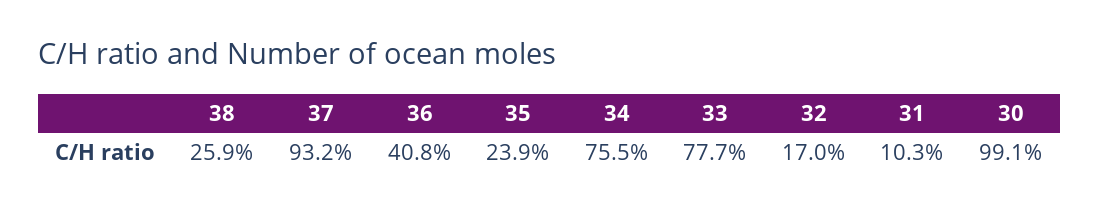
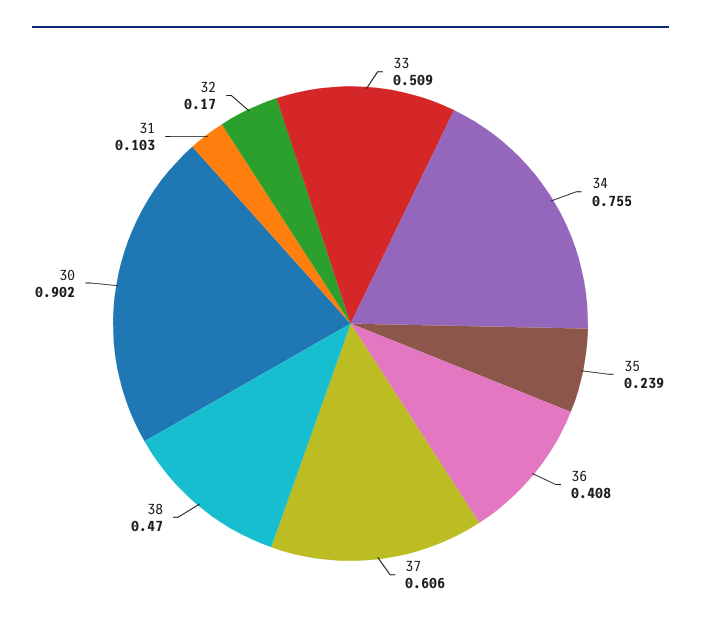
  {
-   "38": 0.259,
+   "38": 0.47,
-   "37": 0.932,
+   "37": 0.606,
    "36": 0.408,
    "35": 0.239,
    "34": 0.755,
-   "33": 0.777,
+   "33": 0.509,
    "32": 0.17,
    "31": 0.103,
-   "30": 0.991
+   "30": 0.902
  }

